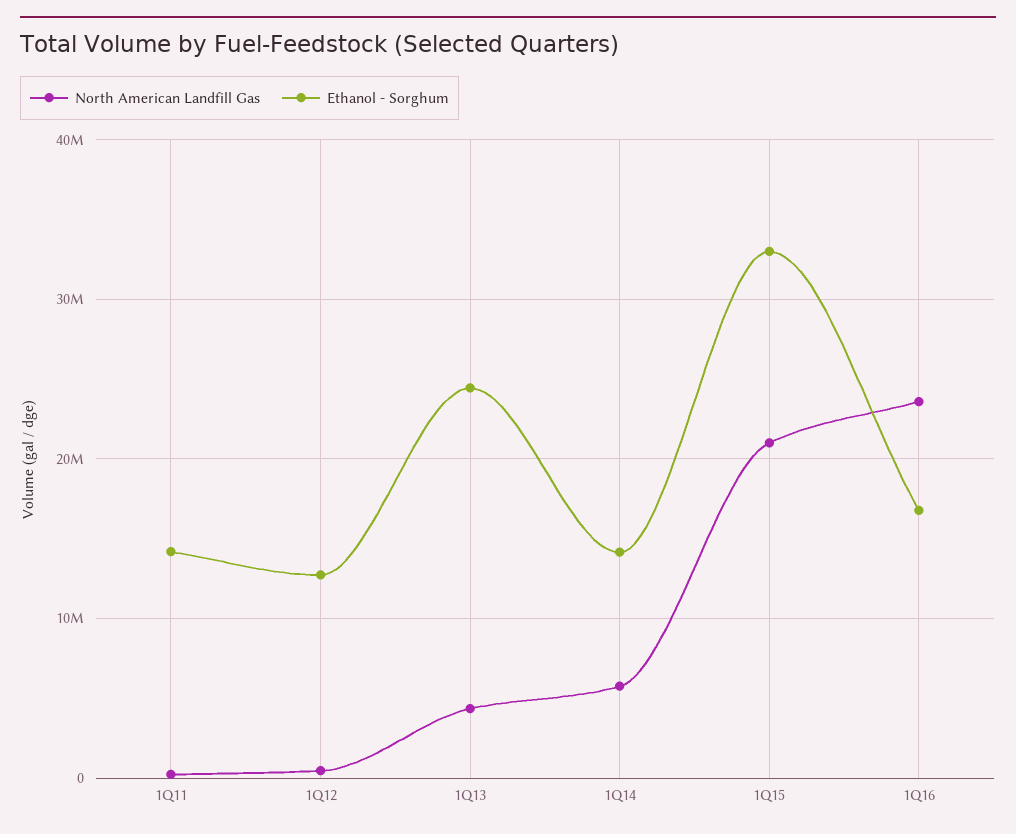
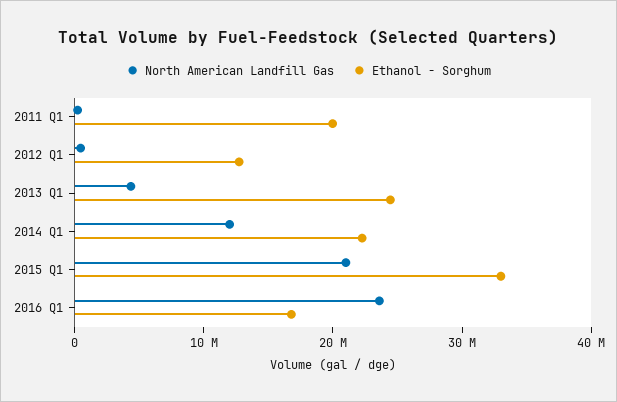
  {
    "North American Landfill Gas": {
      "1Q11": 0,
      "1Q12": 0,
      "1Q13": 4000000,
-     "1Q14": 6000000,
+     "1Q14": 12000000,
      "1Q15": 21000000,
      "1Q16": 24000000
    },
    "Ethanol - Sorghum": {
-     "1Q11": 14000000,
+     "1Q11": 20000000,
      "1Q12": 13000000,
      "1Q13": 24000000,
-     "1Q14": 14000000,
+     "1Q14": 22000000,
      "1Q15": 33000000,
      "1Q16": 17000000
    }
  }

